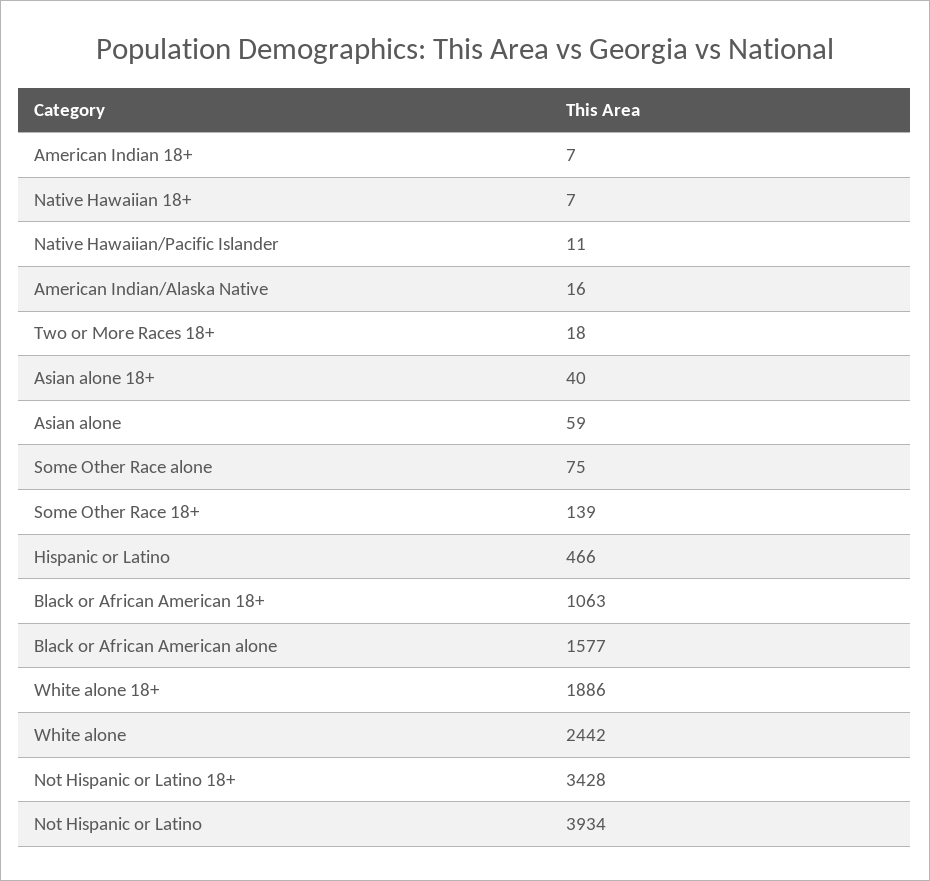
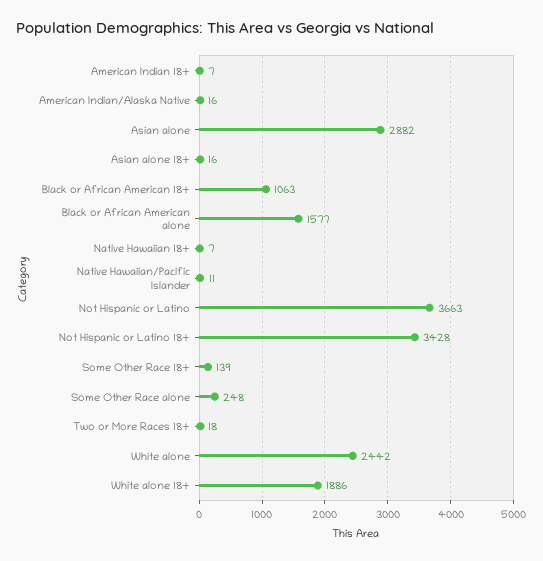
  {
    "American Indian 18+": 7,
    "Native Hawaiian 18+": 7,
    "Native Hawaiian/Pacific Islander": 11,
    "American Indian/Alaska Native": 16,
    "Two or More Races 18+": 18,
-   "Asian alone 18+": 40,
+   "Asian alone 18+": 16,
-   "Asian alone": 59,
+   "Asian alone": 2882,
-   "Some Other Race alone": 75,
+   "Some Other Race alone": 248,
    "Some Other Race 18+": 139,
-   "Hispanic or Latino": 466,
    "Black or African American 18+": 1063,
    "Black or African American alone": 1577,
    "White alone 18+": 1886,
    "White alone": 2442,
    "Not Hispanic or Latino 18+": 3428,
-   "Not Hispanic or Latino": 3934
+   "Not Hispanic or Latino": 3663
  }

